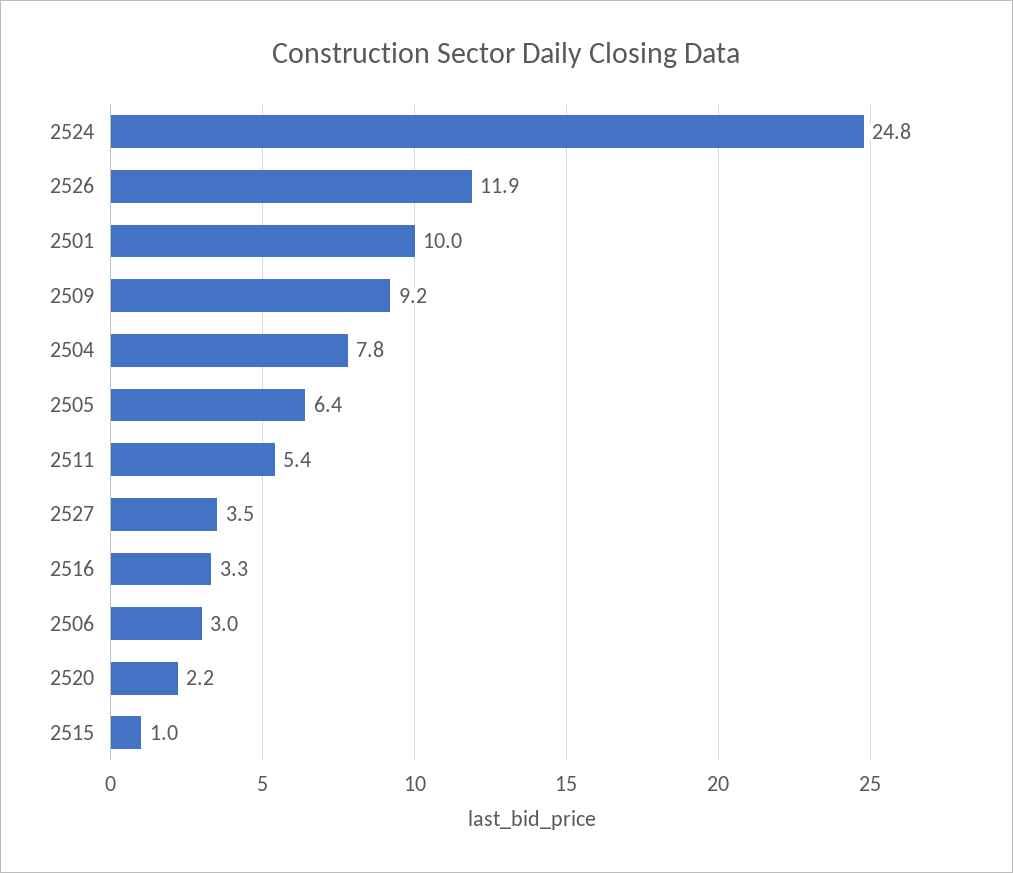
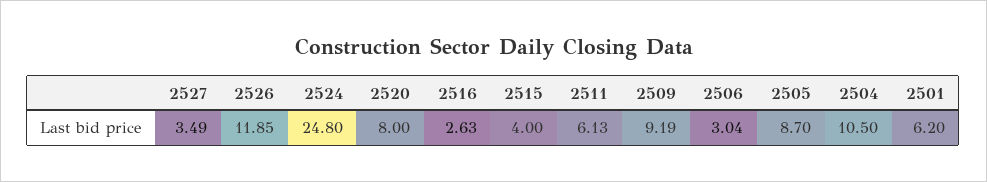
  {
    "2524": 24.8,
    "2526": 11.85,
-   "2501": 10,
+   "2501": 6.2,
    "2509": 9.19,
-   "2504": 7.8,
+   "2504": 10.5,
-   "2505": 6.4,
+   "2505": 8.7,
-   "2511": 5.4,
+   "2511": 6.13,
    "2527": 3.49,
-   "2516": 3.3,
+   "2516": 2.63,
    "2506": 3.04,
-   "2520": 2.2,
+   "2520": 8,
-   "2515": 1
+   "2515": 4
  }

